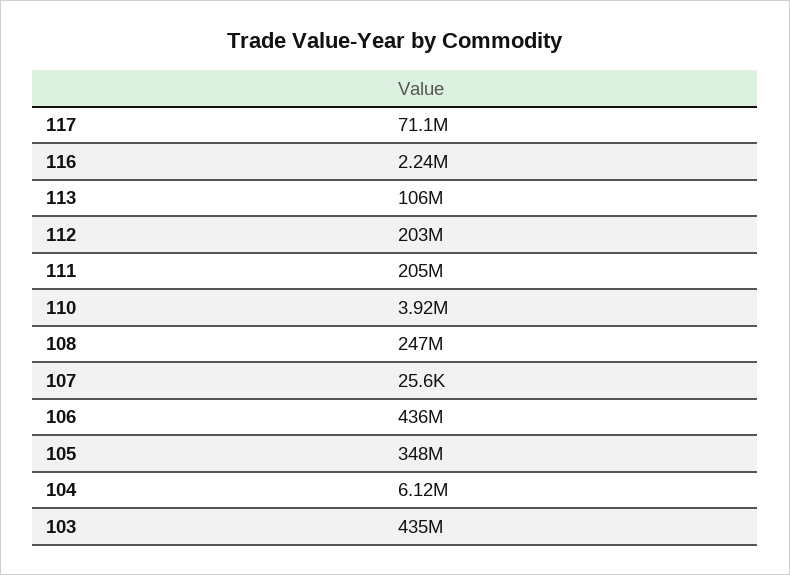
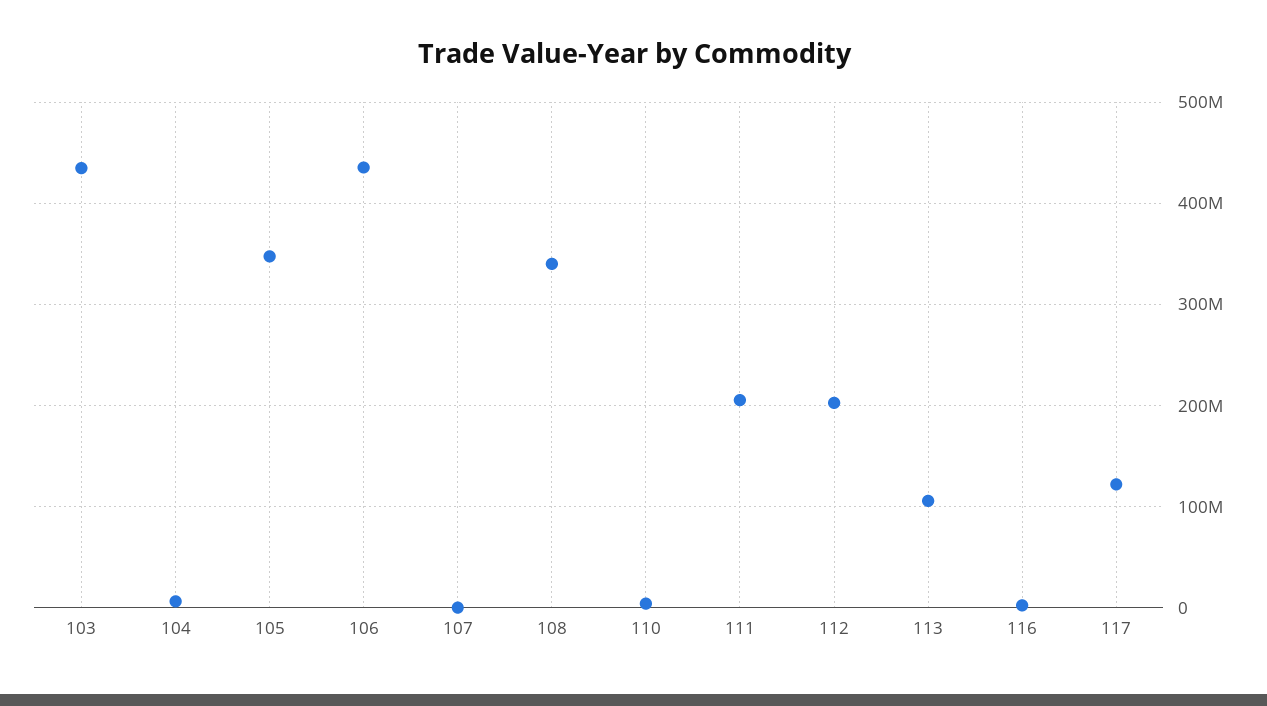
  {
-   "117": 71100000,
+   "117": 120000000,
    "116": 2240000,
    "113": 106000000,
    "112": 203000000,
    "111": 205000000,
    "110": 3920000,
-   "108": 247000000,
+   "108": 340000000,
    "107": 25600,
    "106": 436000000,
    "105": 348000000,
    "104": 6120000,
    "103": 435000000
  }

